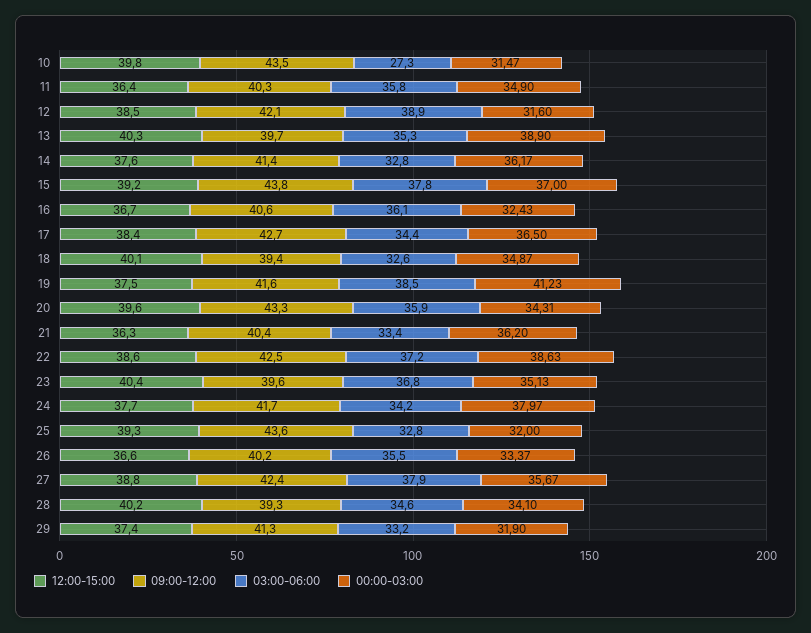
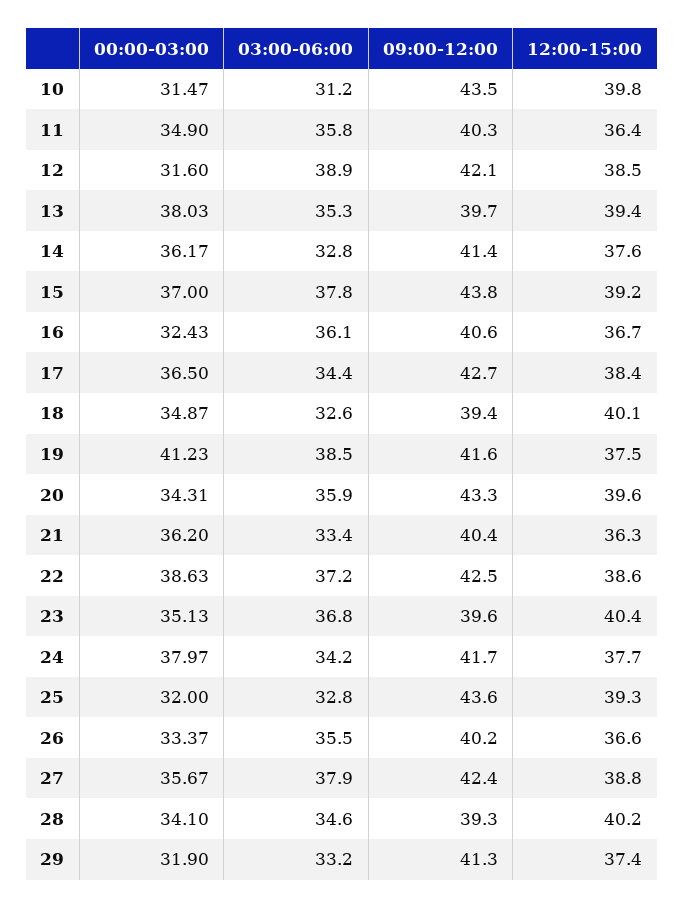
  {
    "12:00-15:00": {
      "10": 39.8,
      "11": 36.4,
      "12": 38.5,
-     "13": 40.3,
+     "13": 39.4,
      "14": 37.6,
      "15": 39.2,
      "16": 36.7,
      "17": 38.4,
      "18": 40.1,
      "19": 37.5,
      "20": 39.6,
      "21": 36.3,
      "22": 38.6,
      "23": 40.4,
      "24": 37.7,
      "25": 39.3,
      "26": 36.6,
      "27": 38.8,
      "28": 40.2,
      "29": 37.4
    },
    "09:00-12:00": {
      "10": 43.5,
      "11": 40.3,
      "12": 42.1,
      "13": 39.7,
      "14": 41.4,
      "15": 43.8,
      "16": 40.6,
      "17": 42.7,
      "18": 39.4,
      "19": 41.6,
      "20": 43.3,
      "21": 40.4,
      "22": 42.5,
      "23": 39.6,
      "24": 41.7,
      "25": 43.6,
      "26": 40.2,
      "27": 42.4,
      "28": 39.3,
      "29": 41.3
    },
    "03:00-06:00": {
-     "10": 27.3,
+     "10": 31.2,
      "11": 35.8,
      "12": 38.9,
      "13": 35.3,
      "14": 32.8,
      "15": 37.8,
      "16": 36.1,
      "17": 34.4,
      "18": 32.6,
      "19": 38.5,
      "20": 35.9,
      "21": 33.4,
      "22": 37.2,
      "23": 36.8,
      "24": 34.2,
      "25": 32.8,
      "26": 35.5,
      "27": 37.9,
      "28": 34.6,
      "29": 33.2
    },
    "00:00-03:00": {
      "10": 31.47,
      "11": 34.9,
      "12": 31.6,
-     "13": 38.9,
+     "13": 38.03,
      "14": 36.17,
      "15": 37,
      "16": 32.43,
      "17": 36.5,
      "18": 34.87,
      "19": 41.23,
      "20": 34.31,
      "21": 36.2,
      "22": 38.63,
      "23": 35.13,
      "24": 37.97,
      "25": 32,
      "26": 33.37,
      "27": 35.67,
      "28": 34.1,
      "29": 31.9
    }
  }

